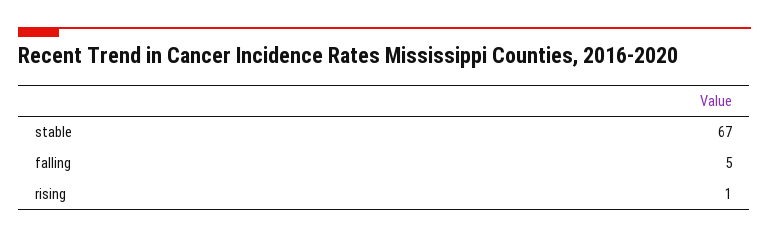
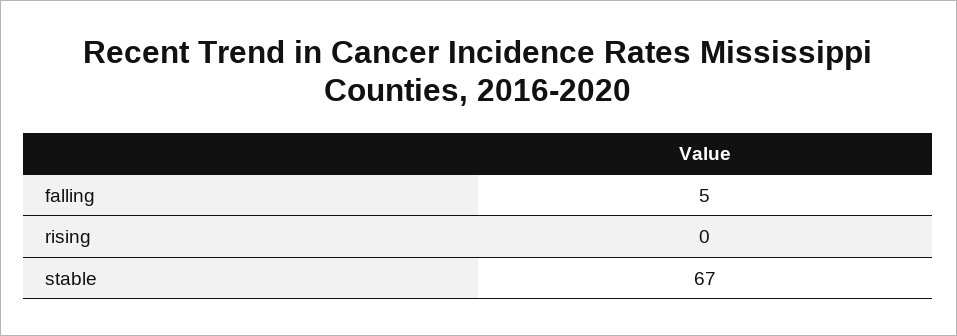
  {
    "stable": 67,
    "falling": 5,
-   "rising": 1
+   "rising": 0
  }

